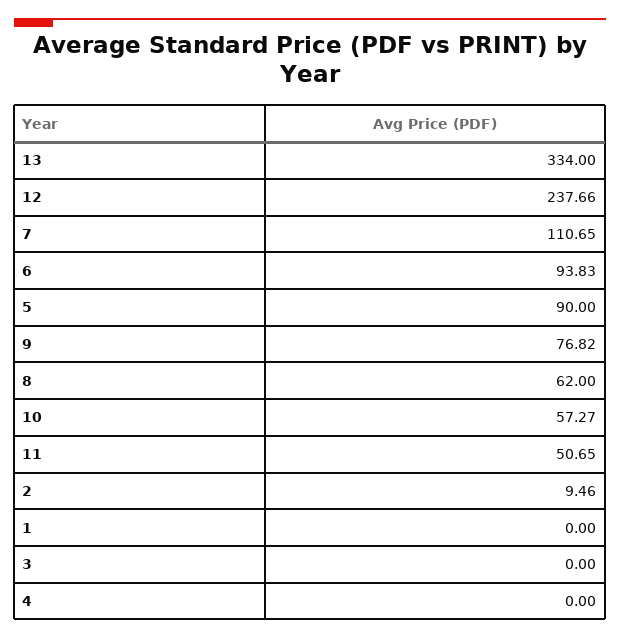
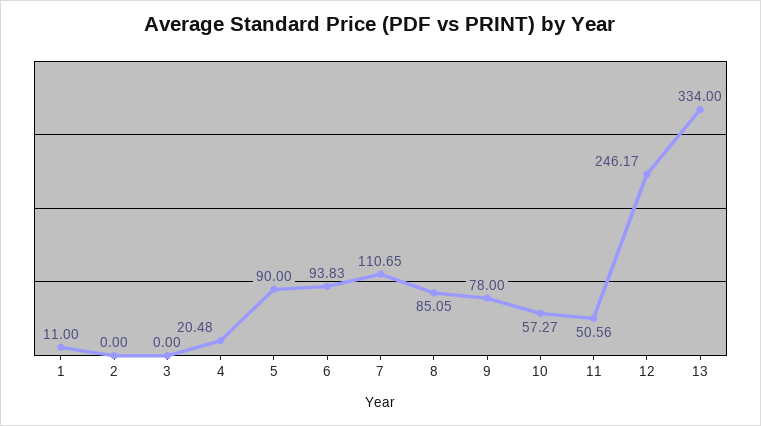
  {
    "13": 334,
-   "12": 237.66,
+   "12": 246.17,
    "7": 110.65,
    "6": 93.83,
    "5": 90,
-   "9": 76.82,
+   "9": 78,
-   "8": 62,
+   "8": 85.05,
    "10": 57.27,
-   "11": 50.65,
+   "11": 50.56,
-   "2": 9.46,
+   "2": 0,
-   "1": 0,
+   "1": 11,
    "3": 0,
-   "4": 0
+   "4": 20.48
  }

